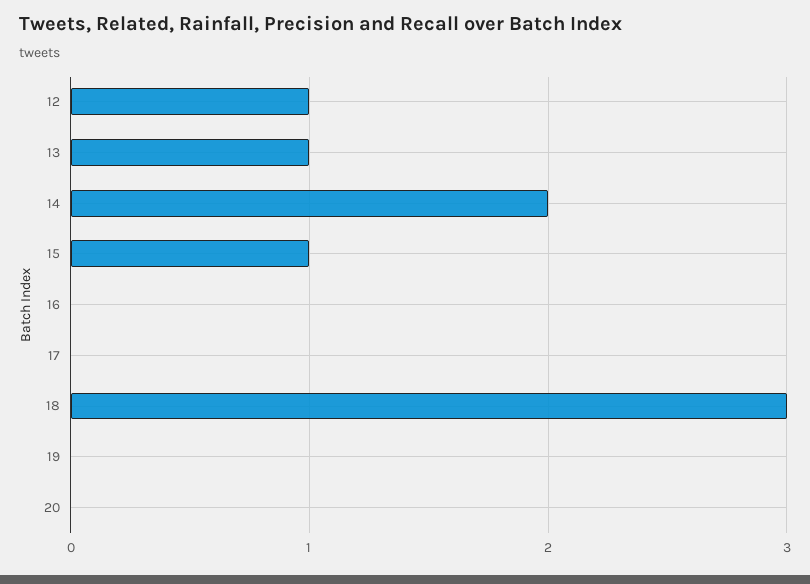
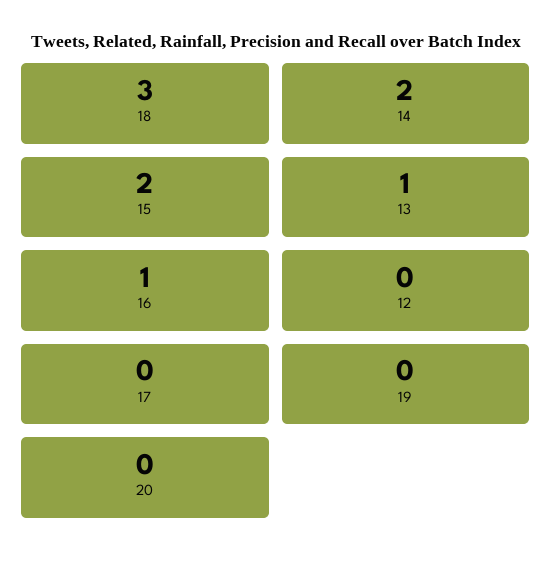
  {
-   "12": 1,
+   "12": 0,
    "13": 1,
    "14": 2,
-   "15": 1,
+   "15": 2,
-   "16": 0,
+   "16": 1,
    "17": 0,
    "18": 3,
    "19": 0,
    "20": 0
  }

